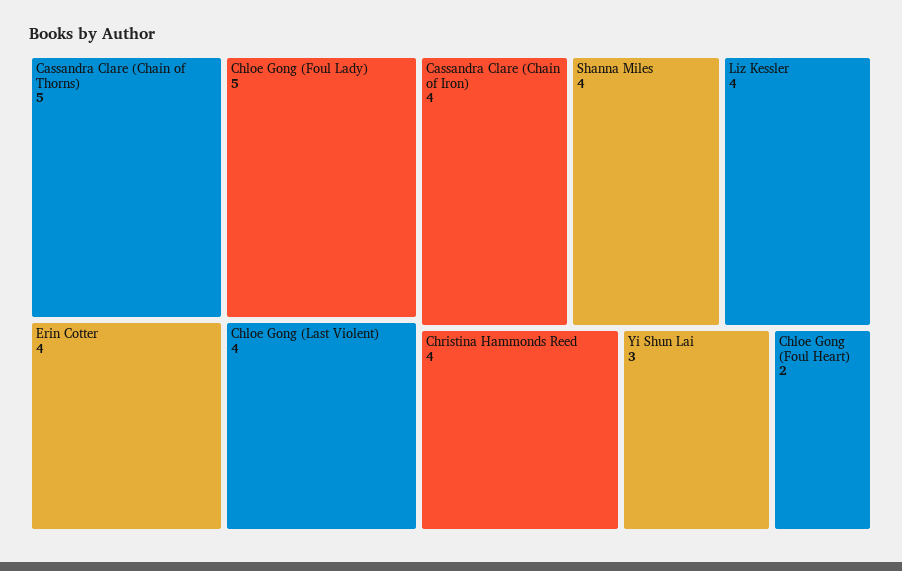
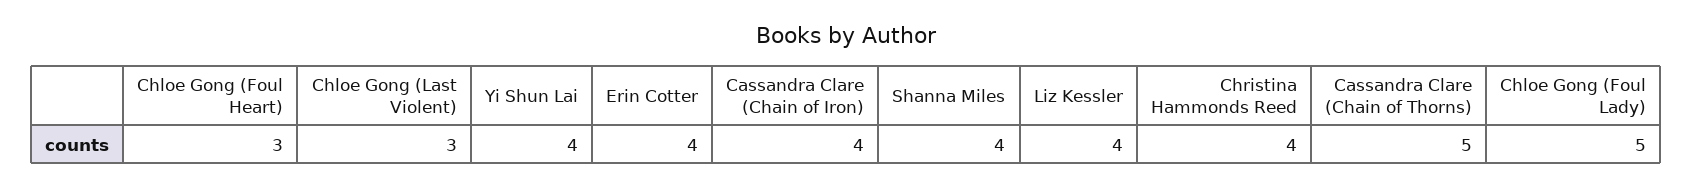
  {
    "Cassandra Clare (Chain of Thorns)": 5,
    "Chloe Gong (Foul Lady)": 5,
    "Erin Cotter": 4,
-   "Chloe Gong (Last Violent)": 4,
+   "Chloe Gong (Last Violent)": 3,
    "Cassandra Clare (Chain of Iron)": 4,
    "Shanna Miles": 4,
    "Liz Kessler": 4,
    "Christina Hammonds Reed": 4,
-   "Yi Shun Lai": 3,
+   "Yi Shun Lai": 4,
-   "Chloe Gong (Foul Heart)": 2
+   "Chloe Gong (Foul Heart)": 3
  }

